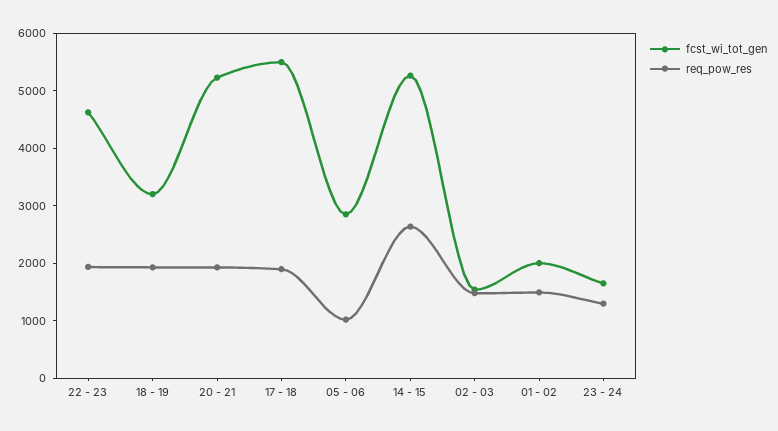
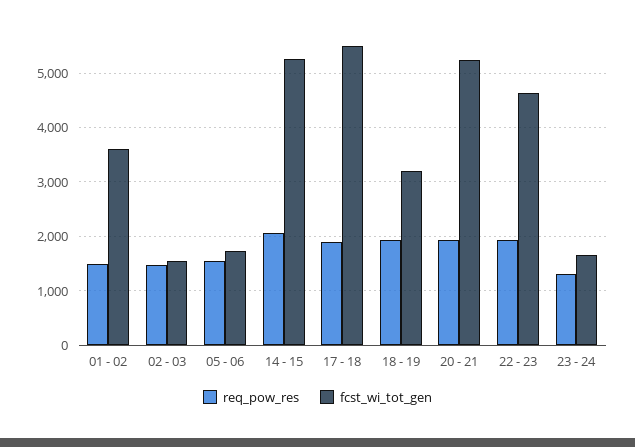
  {
    "fcst_wi_tot_gen": {
      "22 - 23": 4600,
      "18 - 19": 3200,
      "20 - 21": 5200,
      "17 - 18": 5600,
-     "05 - 06": 2800,
+     "05 - 06": 1800,
      "14 - 15": 5200,
      "02 - 03": 1600,
-     "01 - 02": 2000,
+     "01 - 02": 3600,
      "23 - 24": 1600
    },
    "req_pow_res": {
      "22 - 23": 2000,
      "18 - 19": 2000,
      "20 - 21": 2000,
      "17 - 18": 2000,
-     "05 - 06": 1000,
+     "05 - 06": 1600,
-     "14 - 15": 2600,
+     "14 - 15": 2000,
      "02 - 03": 1400,
      "01 - 02": 1400,
      "23 - 24": 1400
    }
  }

